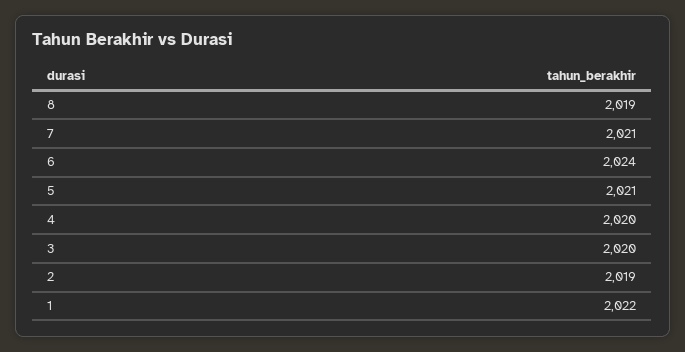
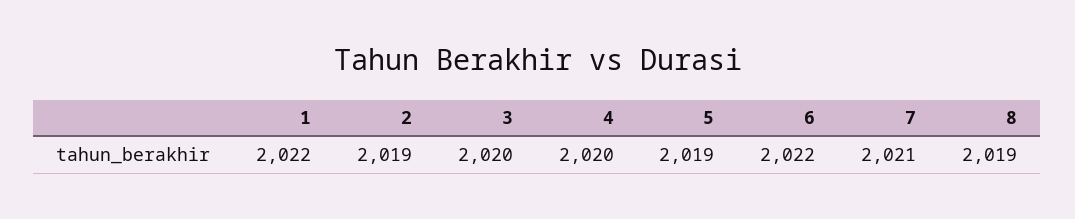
  {
    "8": 2019,
    "7": 2021,
-   "6": 2024,
+   "6": 2022,
-   "5": 2021,
+   "5": 2019,
    "4": 2020,
    "3": 2020,
    "2": 2019,
    "1": 2022
  }

